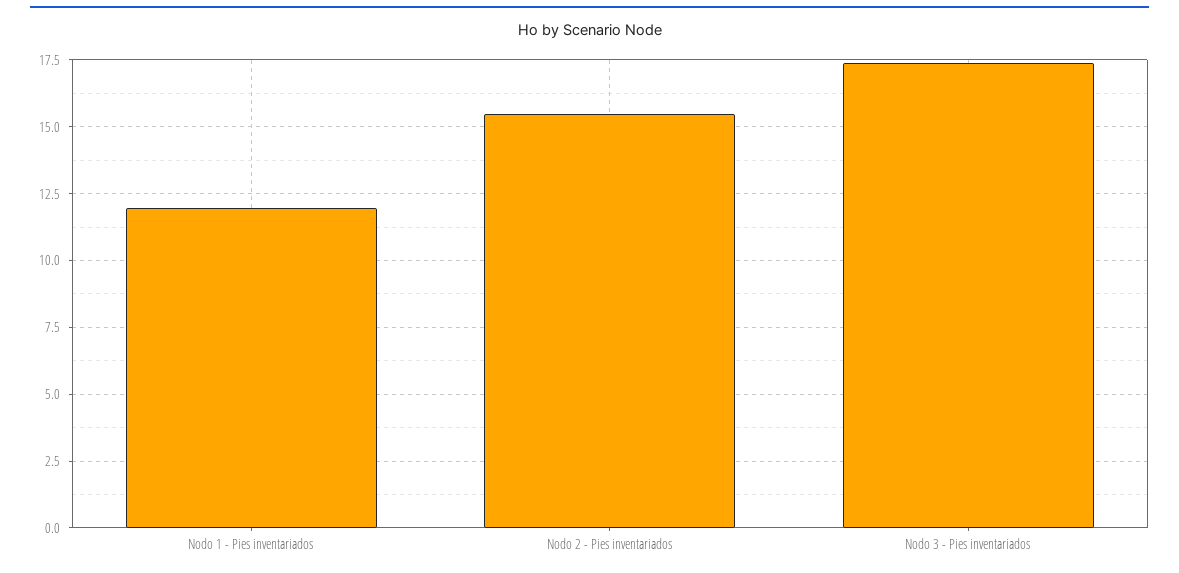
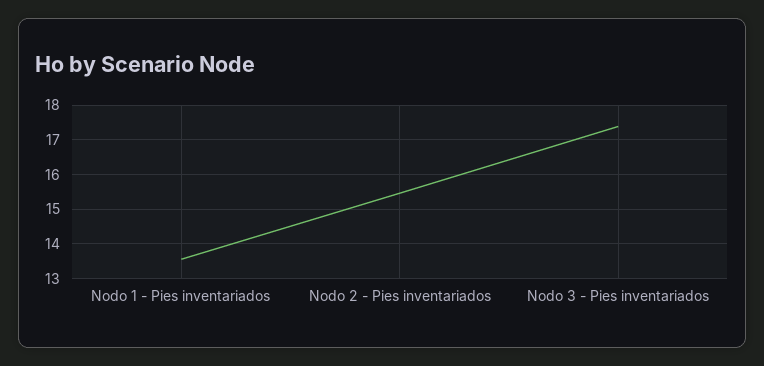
  {
-   "Nodo 1 - Pies inventariados": 12,
+   "Nodo 1 - Pies inventariados": 13.6,
    "Nodo 2 - Pies inventariados": 15.4,
    "Nodo 3 - Pies inventariados": 17.4
  }

